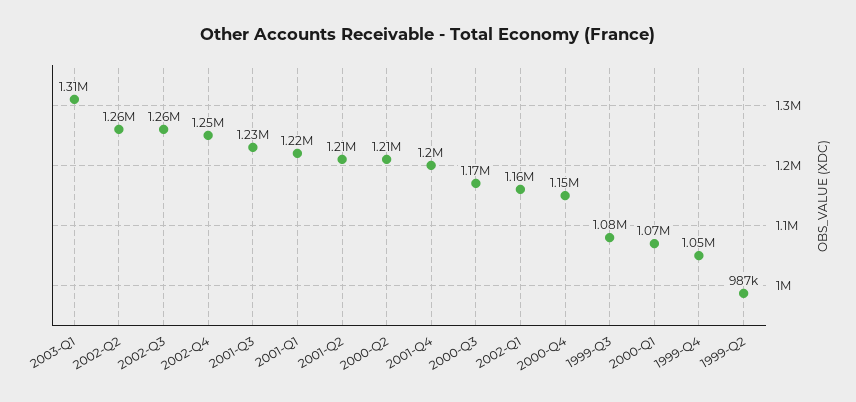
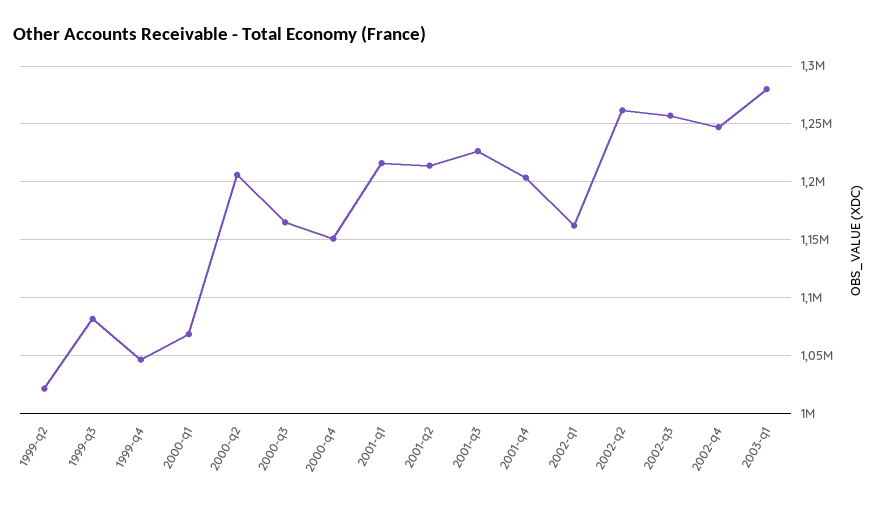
  {
-   "2003-Q1": 1310000,
+   "2003-Q1": 1280000,
    "2002-Q2": 1260000,
    "2002-Q3": 1260000,
    "2002-Q4": 1250000,
    "2001-Q3": 1230000,
    "2001-Q1": 1220000,
    "2001-Q2": 1210000,
    "2000-Q2": 1210000,
    "2001-Q4": 1200000,
    "2000-Q3": 1170000,
    "2002-Q1": 1160000,
    "2000-Q4": 1150000,
    "1999-Q3": 1080000,
    "2000-Q1": 1070000,
    "1999-Q4": 1050000,
-   "1999-Q2": 987000
+   "1999-Q2": 1020000
  }

